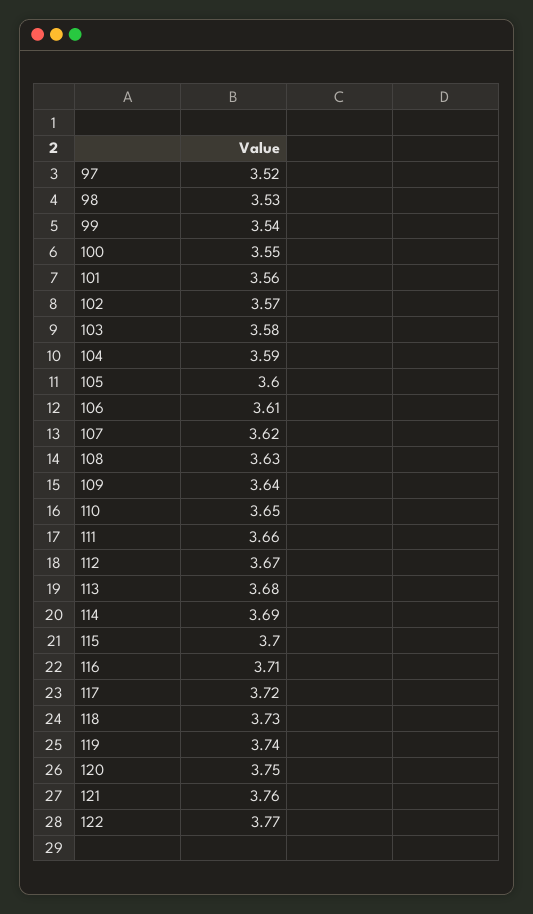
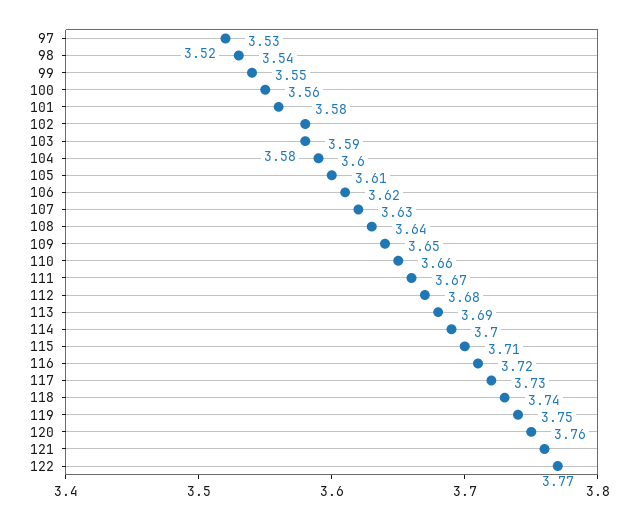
  {
    "97": 3.52,
    "98": 3.53,
    "99": 3.54,
    "100": 3.55,
    "101": 3.56,
-   "102": 3.57,
+   "102": 3.58,
    "103": 3.58,
    "104": 3.59,
    "105": 3.6,
    "106": 3.61,
    "107": 3.62,
    "108": 3.63,
    "109": 3.64,
    "110": 3.65,
    "111": 3.66,
    "112": 3.67,
    "113": 3.68,
    "114": 3.69,
    "115": 3.7,
    "116": 3.71,
    "117": 3.72,
    "118": 3.73,
    "119": 3.74,
    "120": 3.75,
    "121": 3.76,
    "122": 3.77
  }

